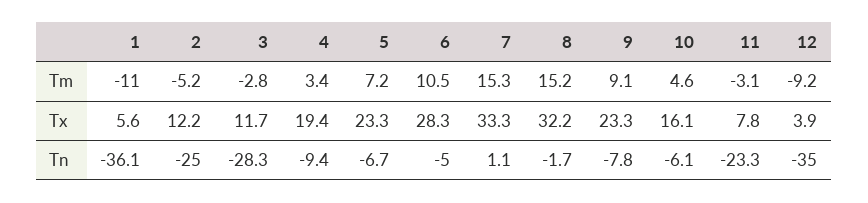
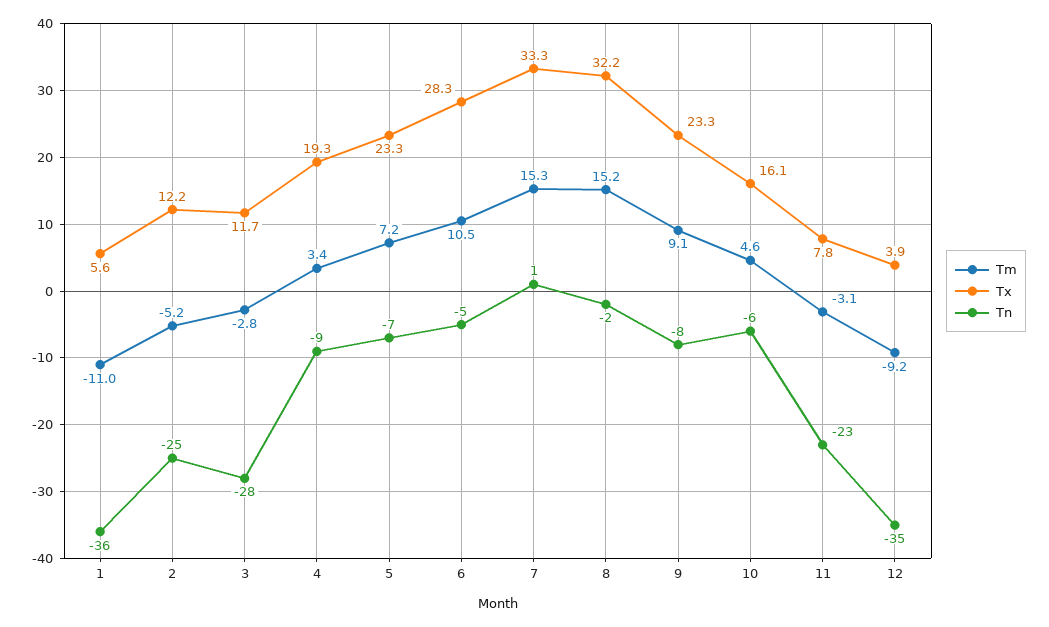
  {
    "Tm": {
      "1": -11,
      "2": -5.2,
      "3": -2.8,
      "4": 3.4,
      "5": 7.2,
      "6": 10.5,
      "7": 15.3,
      "8": 15.2,
      "9": 9.1,
      "10": 4.6,
      "11": -3.1,
      "12": -9.2
    },
    "Tx": {
      "1": 5.6,
      "2": 12.2,
      "3": 11.7,
-     "4": 19.4,
+     "4": 19.3,
      "5": 23.3,
      "6": 28.3,
      "7": 33.3,
      "8": 32.2,
      "9": 23.3,
      "10": 16.1,
      "11": 7.8,
      "12": 3.9
    },
    "Tn": {
      "1": -36.1,
      "2": -25,
      "3": -28.3,
      "4": -9.4,
      "5": -6.7,
      "6": -5,
      "7": 1.1,
      "8": -1.7,
      "9": -7.8,
      "10": -6.1,
      "11": -23.3,
      "12": -35
    }
  }

